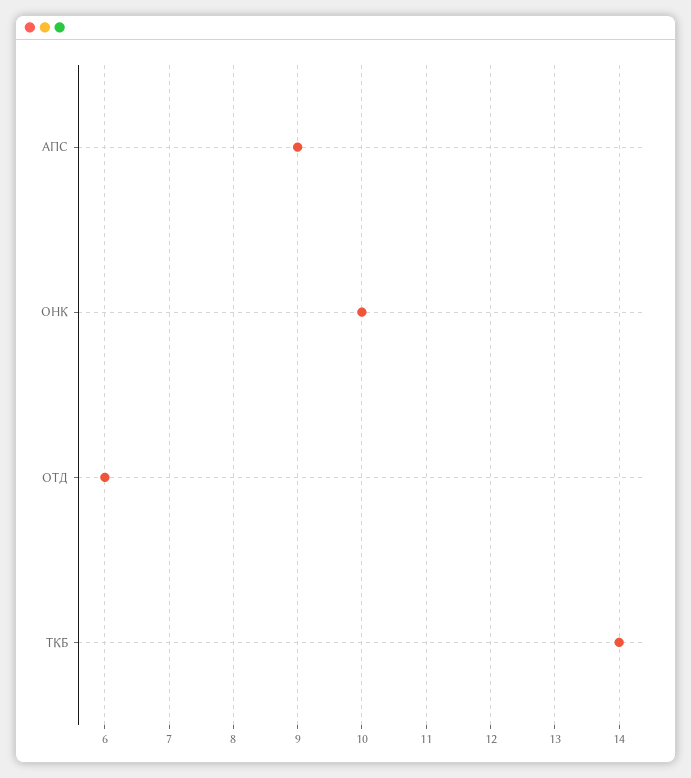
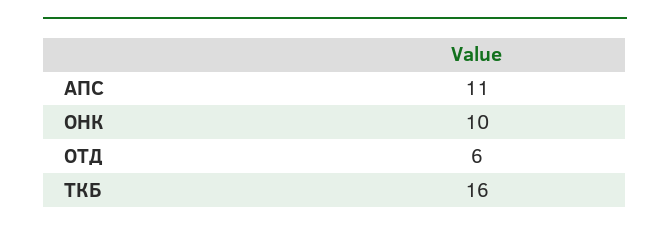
  {
-   "АПС": 9,
+   "АПС": 11,
    "ОНК": 10,
    "ОТД": 6,
-   "ТКБ": 14
+   "ТКБ": 16
  }

